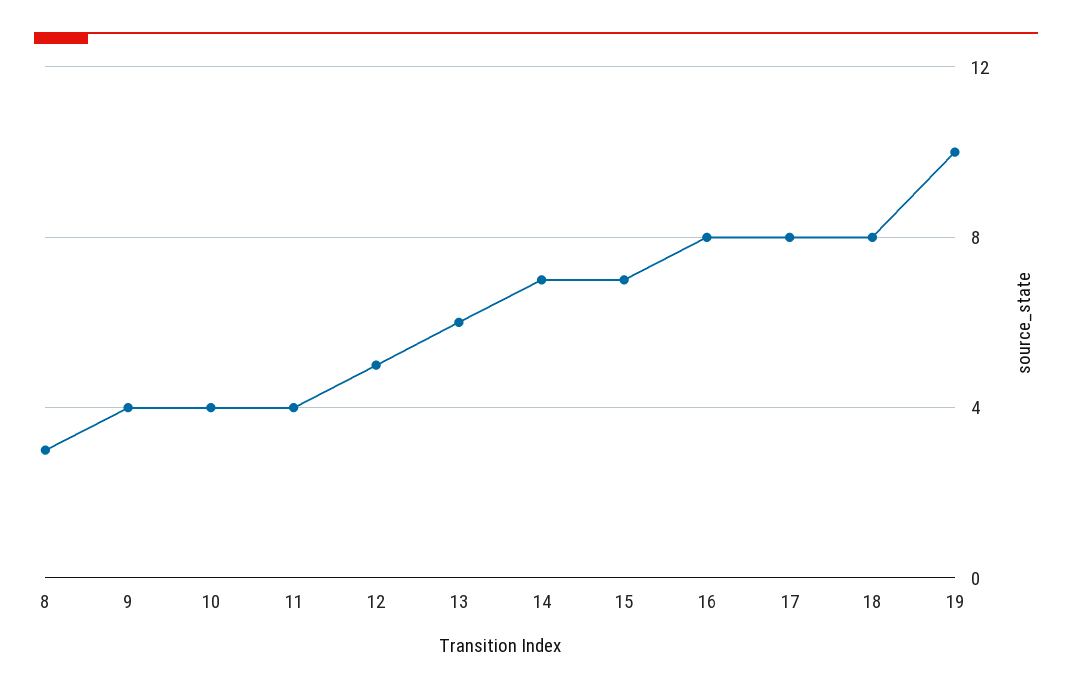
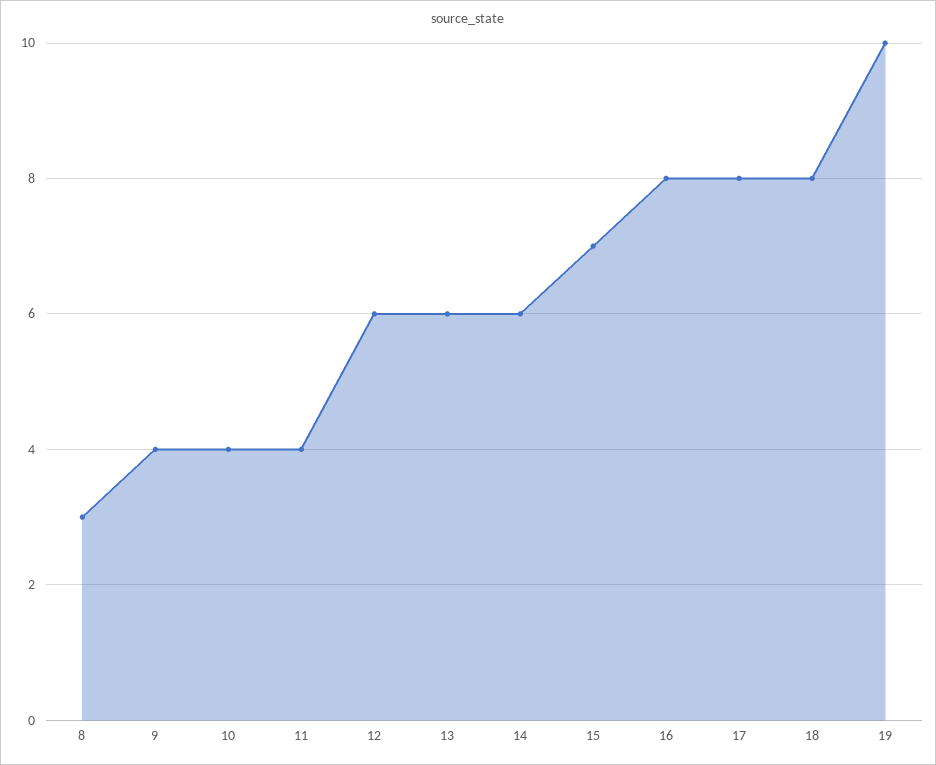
  {
    "8": 3,
    "9": 4,
    "10": 4,
    "11": 4,
-   "12": 5,
+   "12": 6,
    "13": 6,
-   "14": 7,
+   "14": 6,
    "15": 7,
    "16": 8,
    "17": 8,
    "18": 8,
    "19": 10
  }

